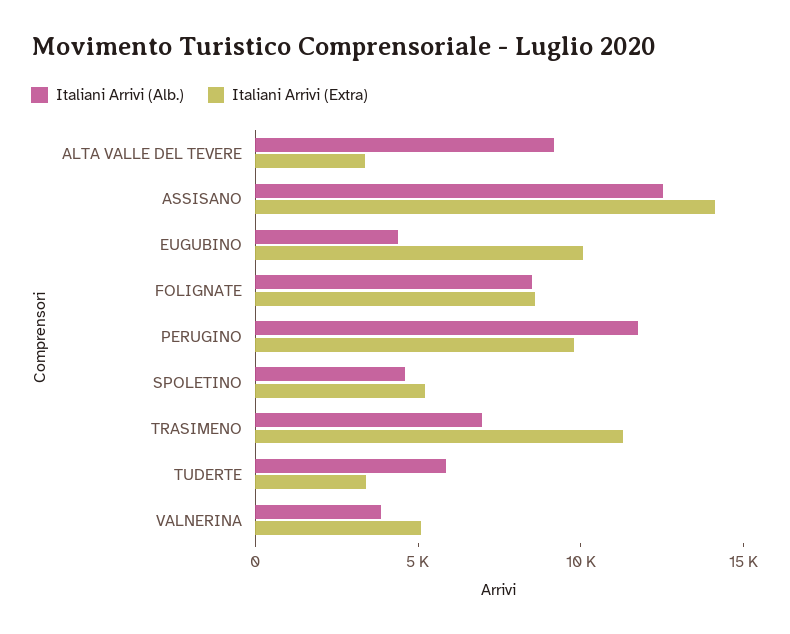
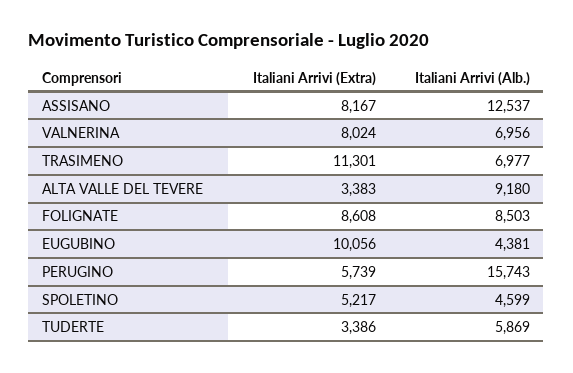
  {
    "Italiani Arrivi (Alb.)": {
      "ALTA VALLE DEL TEVERE": 9180,
      "ASSISANO": 12537,
      "EUGUBINO": 4381,
      "FOLIGNATE": 8503,
-     "PERUGINO": 12000,
+     "PERUGINO": 15743,
      "SPOLETINO": 4599,
      "TRASIMENO": 6977,
      "TUDERTE": 5869,
-     "VALNERINA": 4000
+     "VALNERINA": 6956
    },
    "Italiani Arrivi (Extra)": {
      "ALTA VALLE DEL TEVERE": 3383,
-     "ASSISANO": 14000,
+     "ASSISANO": 8167,
      "EUGUBINO": 10056,
      "FOLIGNATE": 8608,
-     "PERUGINO": 10000,
+     "PERUGINO": 5739,
      "SPOLETINO": 5217,
      "TRASIMENO": 11301,
      "TUDERTE": 3386,
-     "VALNERINA": 5000
+     "VALNERINA": 8024
    }
  }

